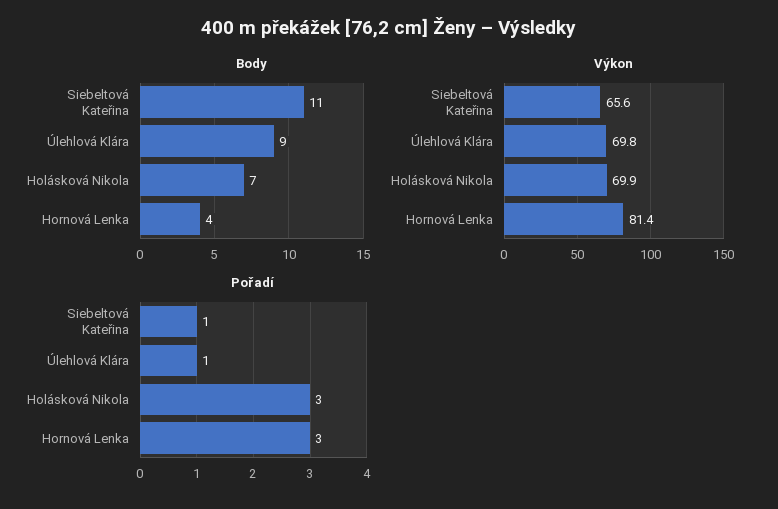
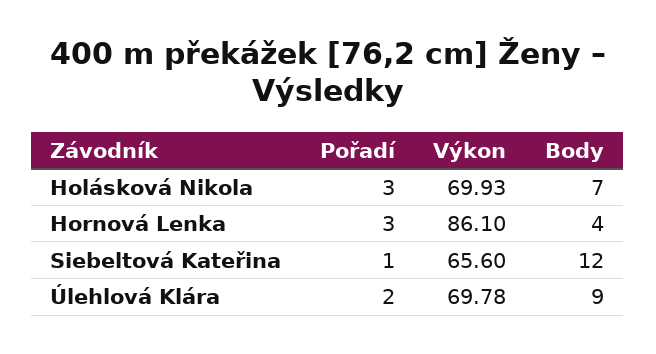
  {
    "Body": {
-     "Siebeltová Kateřina": 11,
+     "Siebeltová Kateřina": 12,
      "Úlehlová Klára": 9,
      "Holásková Nikola": 7,
      "Hornová Lenka": 4
    },
    "Výkon": {
      "Siebeltová Kateřina": 65.6,
      "Úlehlová Klára": 69.78,
      "Holásková Nikola": 69.93,
-     "Hornová Lenka": 81.4
+     "Hornová Lenka": 86.1
    },
    "Pořadí": {
      "Siebeltová Kateřina": 1,
-     "Úlehlová Klára": 1,
+     "Úlehlová Klára": 2,
      "Holásková Nikola": 3,
      "Hornová Lenka": 3
    }
  }

